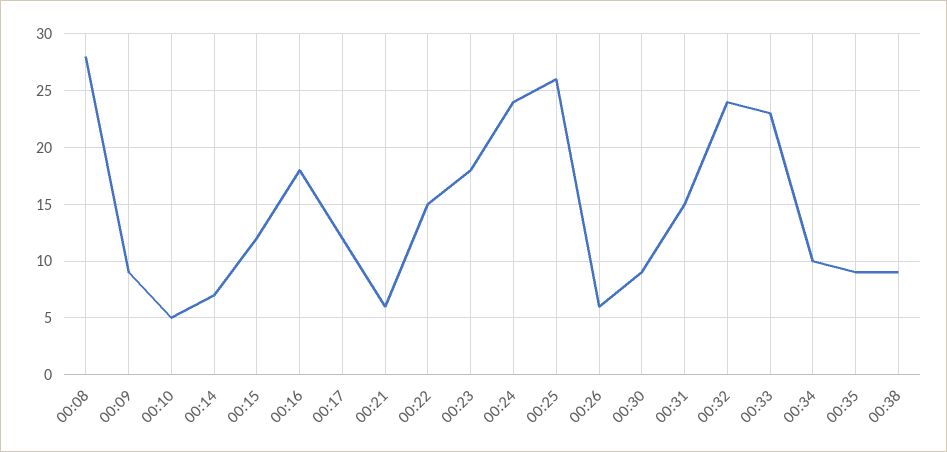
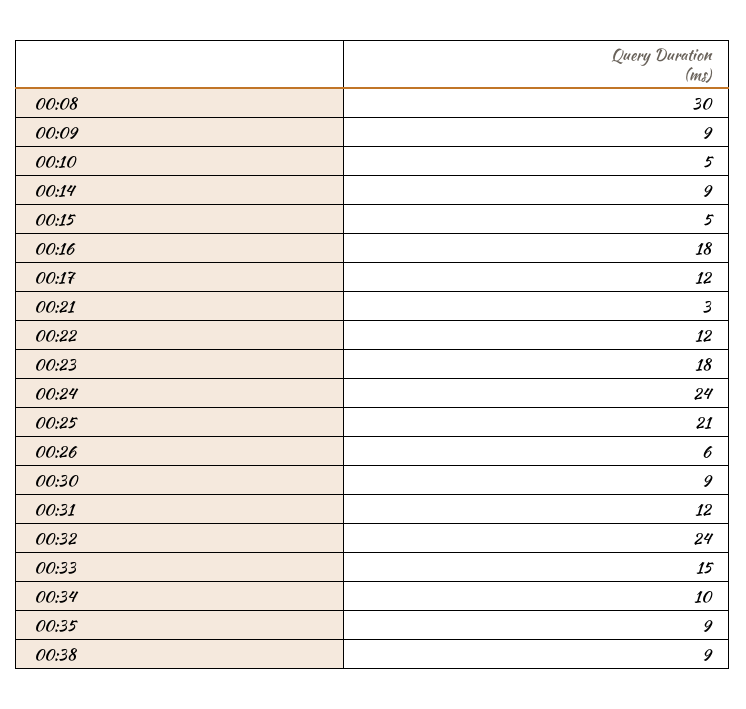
  {
-   "00:08": 28,
+   "00:08": 30,
    "00:09": 9,
    "00:10": 5,
-   "00:14": 7,
+   "00:14": 9,
-   "00:15": 12,
+   "00:15": 5,
    "00:16": 18,
    "00:17": 12,
-   "00:21": 6,
+   "00:21": 3,
-   "00:22": 15,
+   "00:22": 12,
    "00:23": 18,
    "00:24": 24,
-   "00:25": 26,
+   "00:25": 21,
    "00:26": 6,
    "00:30": 9,
-   "00:31": 15,
+   "00:31": 12,
    "00:32": 24,
-   "00:33": 23,
+   "00:33": 15,
    "00:34": 10,
    "00:35": 9,
    "00:38": 9
  }

